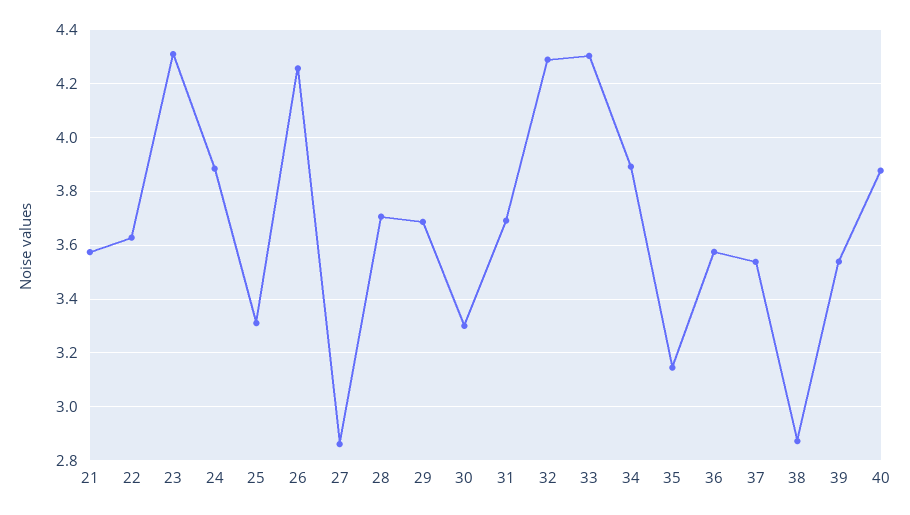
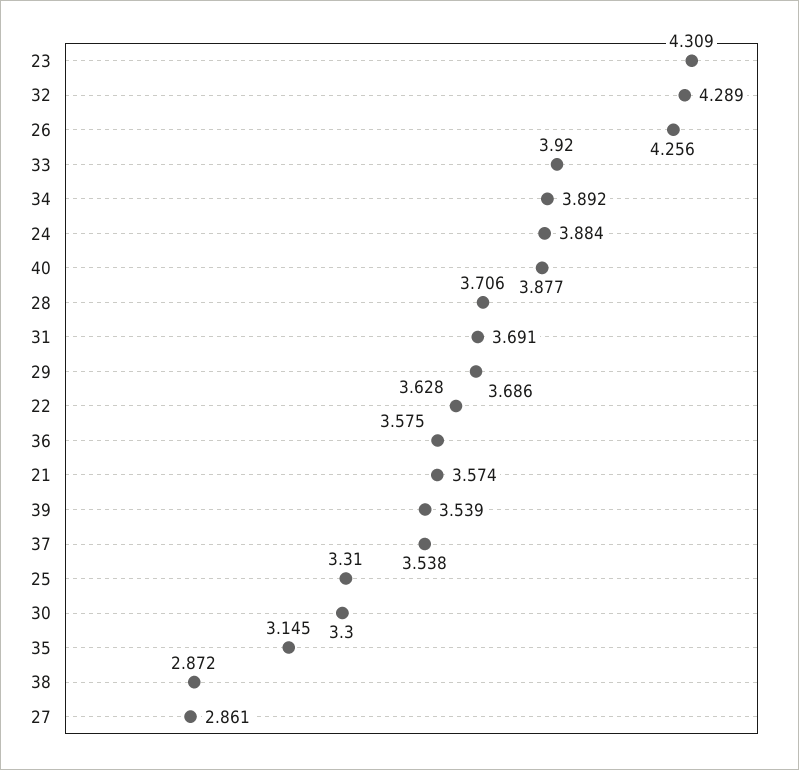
  {
    "21": 3.574,
    "22": 3.628,
    "23": 4.309,
    "24": 3.884,
    "25": 3.31,
    "26": 4.256,
    "27": 2.861,
    "28": 3.706,
    "29": 3.686,
    "30": 3.3,
    "31": 3.691,
    "32": 4.289,
-   "33": 4.3,
+   "33": 3.92,
    "34": 3.892,
    "35": 3.145,
    "36": 3.575,
    "37": 3.538,
    "38": 2.872,
    "39": 3.539,
    "40": 3.877
  }

